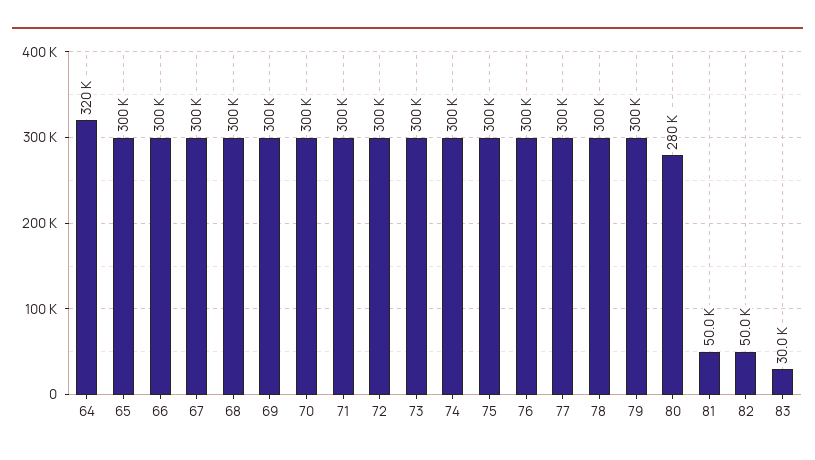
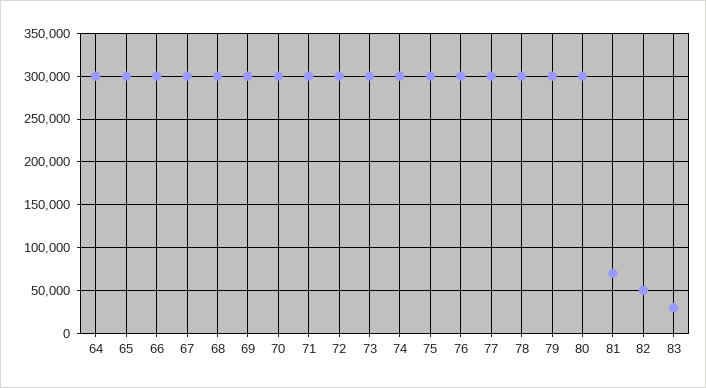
  {
-   "64": 320000,
+   "64": 300000,
    "65": 300000,
    "66": 300000,
    "67": 300000,
    "68": 300000,
    "69": 300000,
    "70": 300000,
    "71": 300000,
    "72": 300000,
    "73": 300000,
    "74": 300000,
    "75": 300000,
    "76": 300000,
    "77": 300000,
    "78": 300000,
    "79": 300000,
-   "80": 280000,
+   "80": 300000,
-   "81": 50000,
+   "81": 70000,
    "82": 50000,
    "83": 30000
  }

